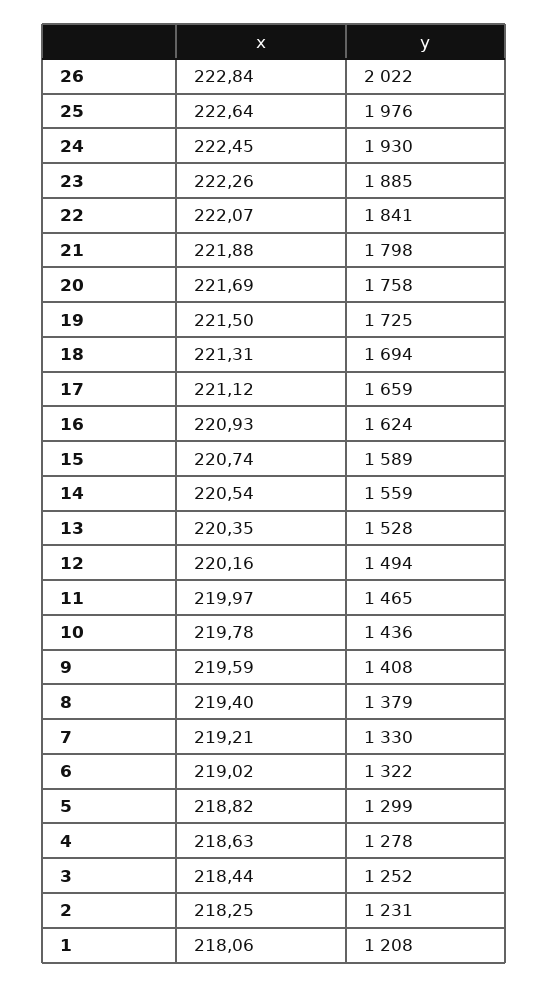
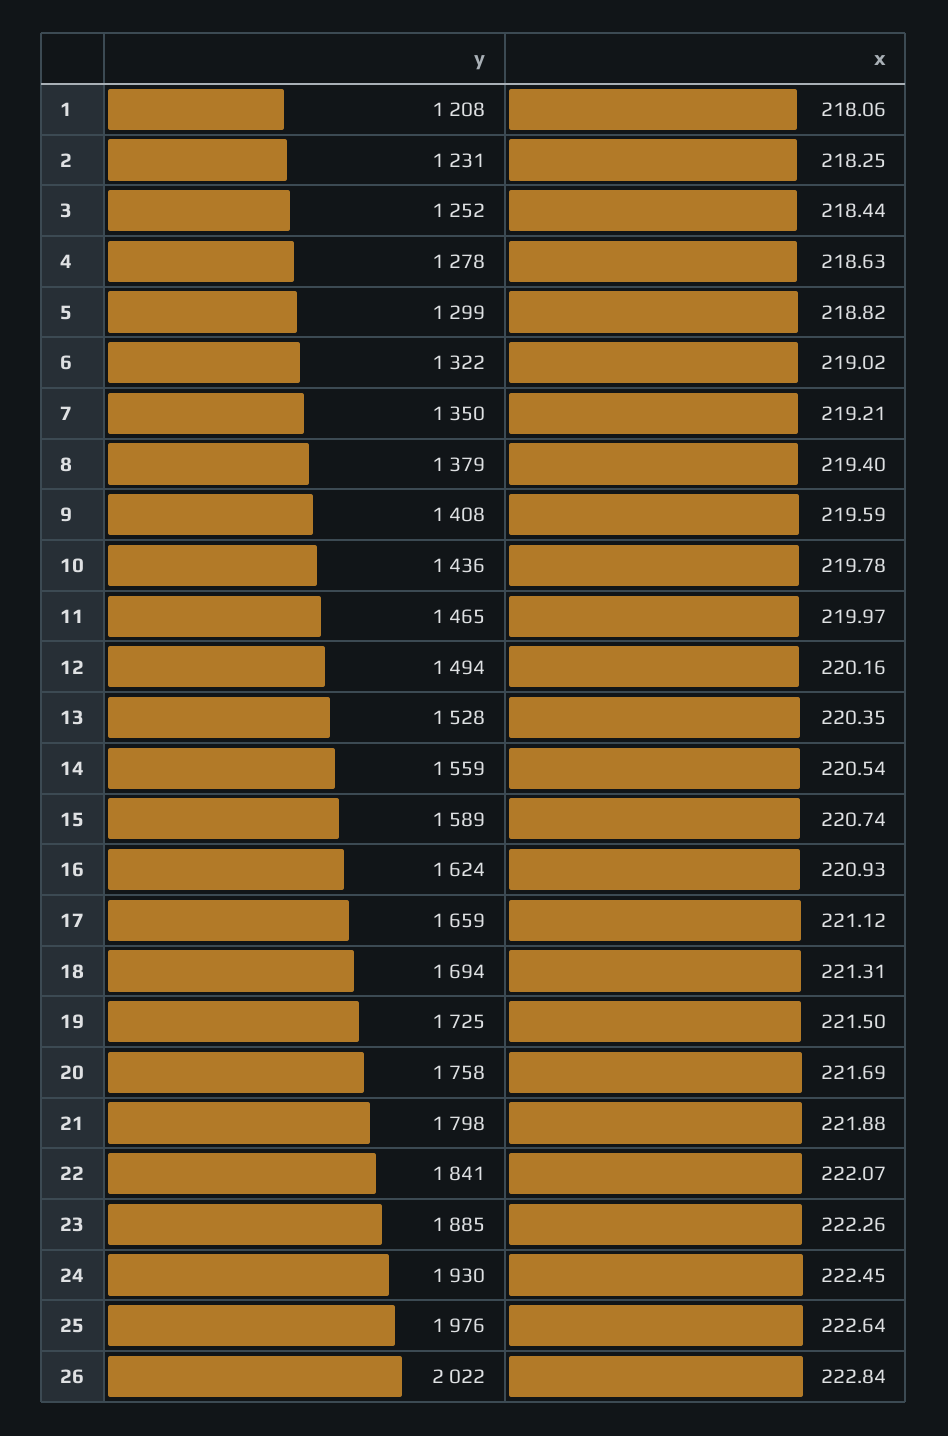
  {
    "x": {
      "26": 222.84,
      "25": 222.64,
      "24": 222.45,
      "23": 222.26,
      "22": 222.07,
      "21": 221.88,
      "20": 221.69,
      "19": 221.5,
      "18": 221.31,
      "17": 221.12,
      "16": 220.93,
      "15": 220.74,
      "14": 220.54,
      "13": 220.35,
      "12": 220.16,
      "11": 219.97,
      "10": 219.78,
      "9": 219.59,
      "8": 219.4,
      "7": 219.21,
      "6": 219.02,
      "5": 218.82,
      "4": 218.63,
      "3": 218.44,
      "2": 218.25,
      "1": 218.06
    },
    "y": {
      "26": 2022,
      "25": 1976,
      "24": 1930,
      "23": 1885,
      "22": 1841,
      "21": 1798,
      "20": 1758,
      "19": 1725,
      "18": 1694,
      "17": 1659,
      "16": 1624,
      "15": 1589,
      "14": 1559,
      "13": 1528,
      "12": 1494,
      "11": 1465,
      "10": 1436,
      "9": 1408,
      "8": 1379,
-     "7": 1330,
+     "7": 1350,
      "6": 1322,
      "5": 1299,
      "4": 1278,
      "3": 1252,
      "2": 1231,
      "1": 1208
    }
  }

